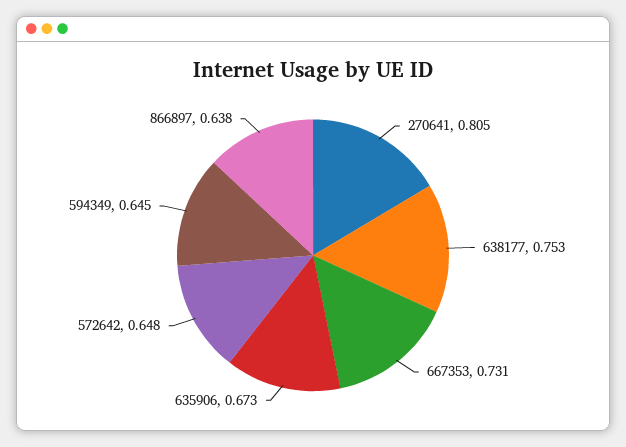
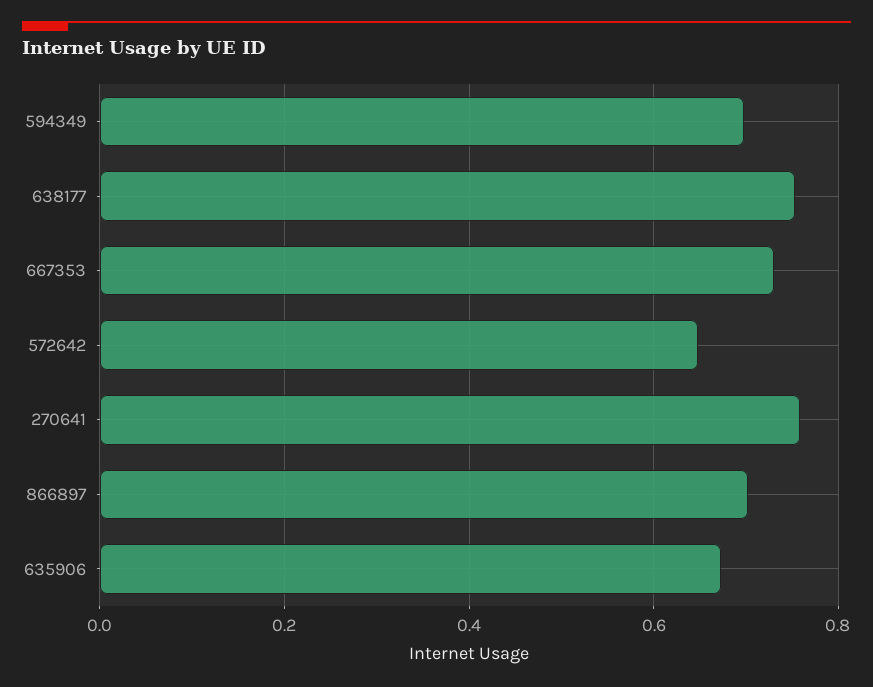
  {
-   "270641": 0.805,
+   "270641": 0.76,
    "638177": 0.753,
    "667353": 0.731,
    "635906": 0.673,
    "572642": 0.648,
-   "594349": 0.645,
+   "594349": 0.7,
-   "866897": 0.638
+   "866897": 0.7
  }

